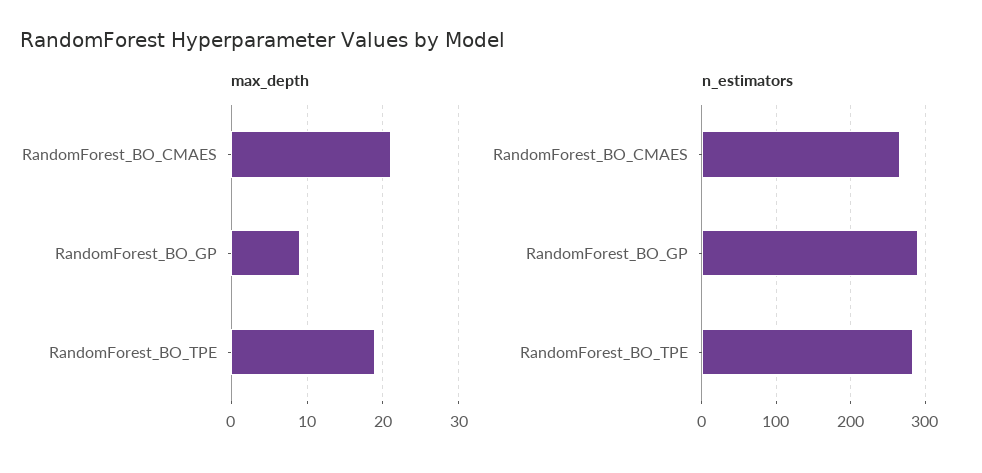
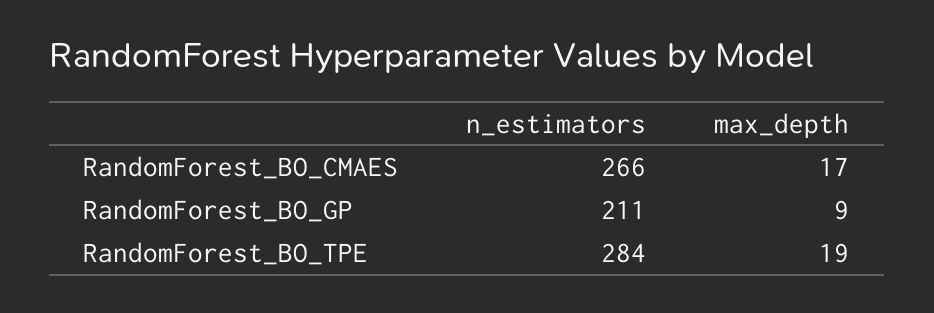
  {
    "max_depth": {
-     "RandomForest_BO_CMAES": 21,
+     "RandomForest_BO_CMAES": 17,
      "RandomForest_BO_GP": 9,
      "RandomForest_BO_TPE": 19
    },
    "n_estimators": {
      "RandomForest_BO_CMAES": 266,
-     "RandomForest_BO_GP": 290,
+     "RandomForest_BO_GP": 211,
      "RandomForest_BO_TPE": 284
    }
  }

